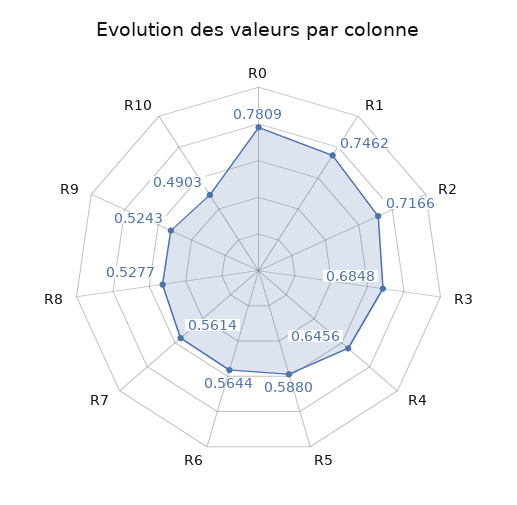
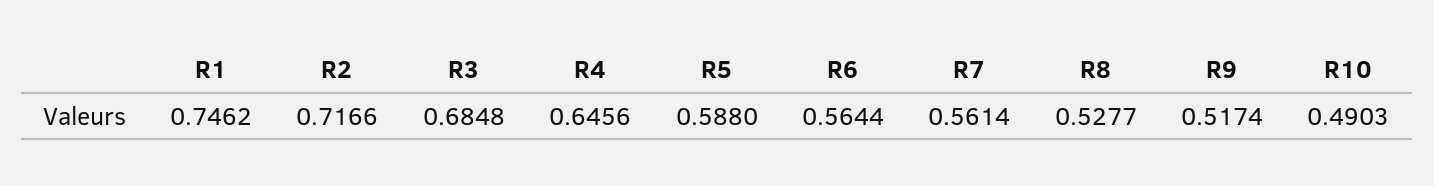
  {
-   "R0": 0.7809,
    "R1": 0.7462,
    "R2": 0.7166,
    "R3": 0.6848,
    "R4": 0.6456,
    "R5": 0.588,
    "R6": 0.5644,
    "R7": 0.5614,
    "R8": 0.5277,
-   "R9": 0.5243,
+   "R9": 0.5174,
    "R10": 0.4903
  }

